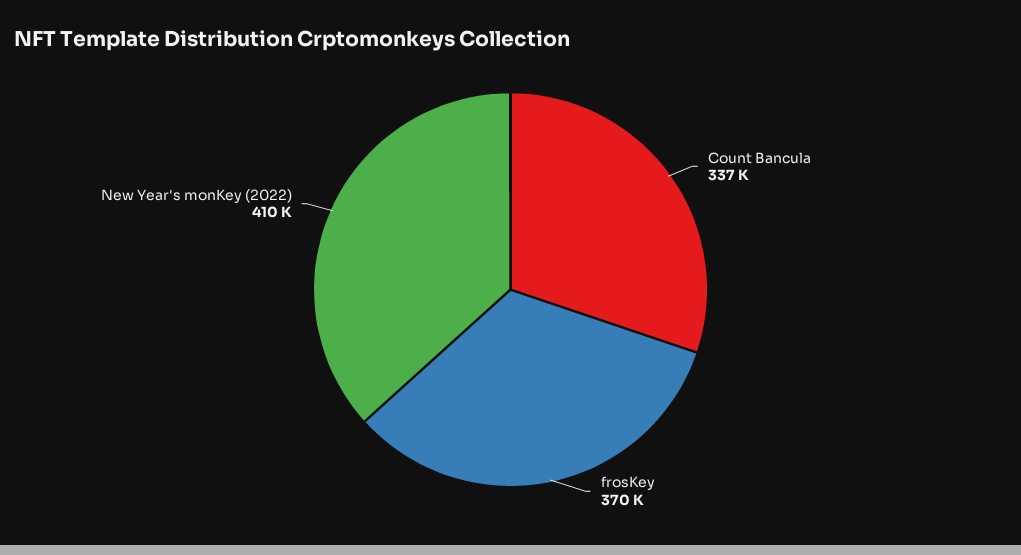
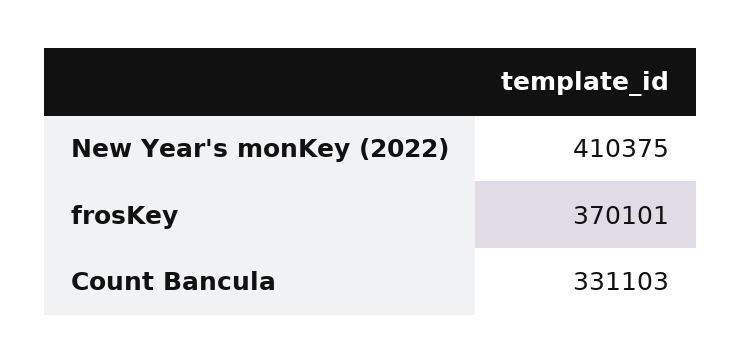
  {
-   "Count Bancula": 337000,
+   "Count Bancula": 331103,
    "frosKey": 370101,
    "New Year's monKey (2022)": 410375
  }

